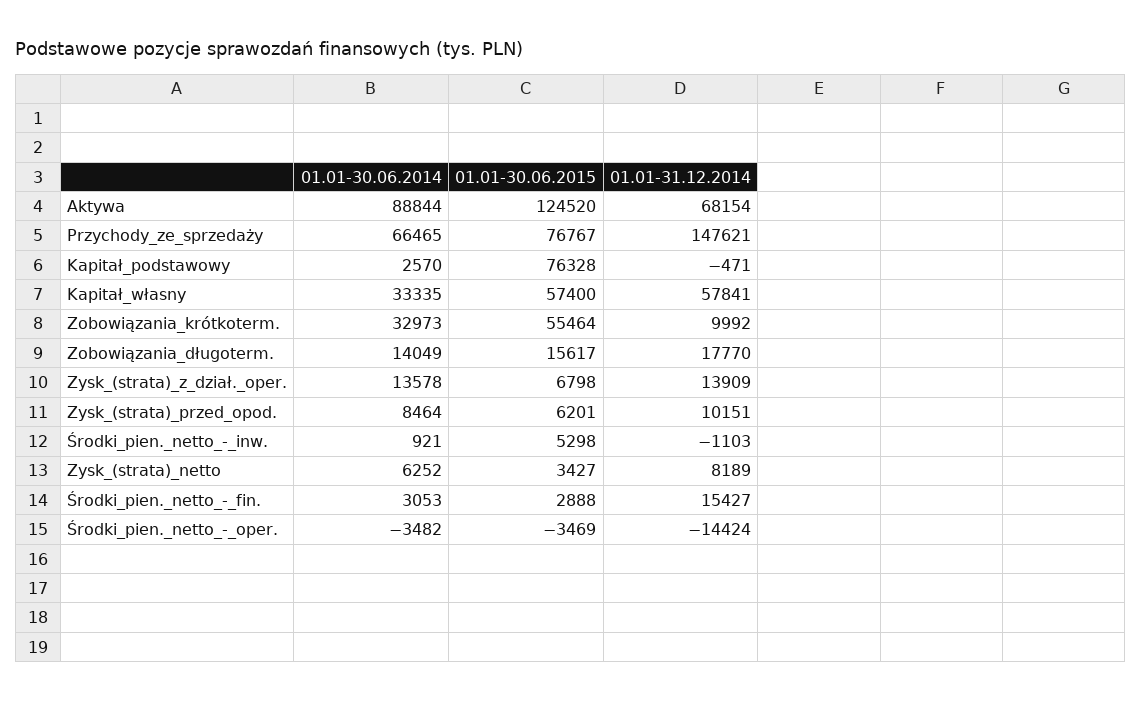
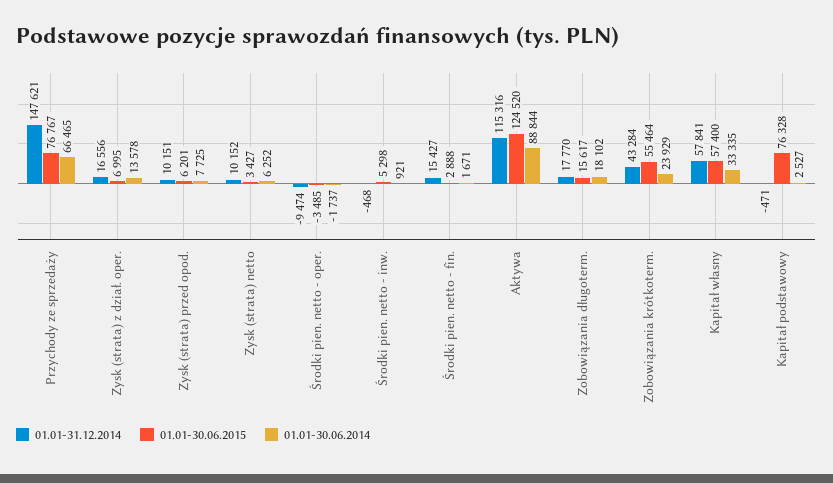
  {
    "01.01-30.06.2014": {
      "Aktywa": 88844,
      "Przychody_ze_sprzedaży": 66465,
-     "Kapitał_podstawowy": 2570,
+     "Kapitał_podstawowy": 2527,
      "Kapitał_własny": 33335,
-     "Zobowiązania_krótkoterm.": 32973,
+     "Zobowiązania_krótkoterm.": 23929,
-     "Zobowiązania_długoterm.": 14049,
+     "Zobowiązania_długoterm.": 18102,
      "Zysk_(strata)_z_dział._oper.": 13578,
-     "Zysk_(strata)_przed_opod.": 8464,
+     "Zysk_(strata)_przed_opod.": 7725,
      "Środki_pien._netto_-_inw.": 921,
      "Zysk_(strata)_netto": 6252,
-     "Środki_pien._netto_-_fin.": 3053,
+     "Środki_pien._netto_-_fin.": 1671,
-     "Środki_pien._netto_-_oper.": -3482
+     "Środki_pien._netto_-_oper.": -1737
    },
    "01.01-30.06.2015": {
      "Aktywa": 124520,
      "Przychody_ze_sprzedaży": 76767,
      "Kapitał_podstawowy": 76328,
      "Kapitał_własny": 57400,
      "Zobowiązania_krótkoterm.": 55464,
      "Zobowiązania_długoterm.": 15617,
-     "Zysk_(strata)_z_dział._oper.": 6798,
+     "Zysk_(strata)_z_dział._oper.": 6995,
      "Zysk_(strata)_przed_opod.": 6201,
      "Środki_pien._netto_-_inw.": 5298,
      "Zysk_(strata)_netto": 3427,
      "Środki_pien._netto_-_fin.": 2888,
-     "Środki_pien._netto_-_oper.": -3469
+     "Środki_pien._netto_-_oper.": -3485
    },
    "01.01-31.12.2014": {
-     "Aktywa": 68154,
+     "Aktywa": 115316,
      "Przychody_ze_sprzedaży": 147621,
      "Kapitał_podstawowy": -471,
      "Kapitał_własny": 57841,
-     "Zobowiązania_krótkoterm.": 9992,
+     "Zobowiązania_krótkoterm.": 43284,
      "Zobowiązania_długoterm.": 17770,
-     "Zysk_(strata)_z_dział._oper.": 13909,
+     "Zysk_(strata)_z_dział._oper.": 16556,
      "Zysk_(strata)_przed_opod.": 10151,
-     "Środki_pien._netto_-_inw.": -1103,
+     "Środki_pien._netto_-_inw.": -468,
-     "Zysk_(strata)_netto": 8189,
+     "Zysk_(strata)_netto": 10152,
      "Środki_pien._netto_-_fin.": 15427,
-     "Środki_pien._netto_-_oper.": -14424
+     "Środki_pien._netto_-_oper.": -9474
    }
  }

